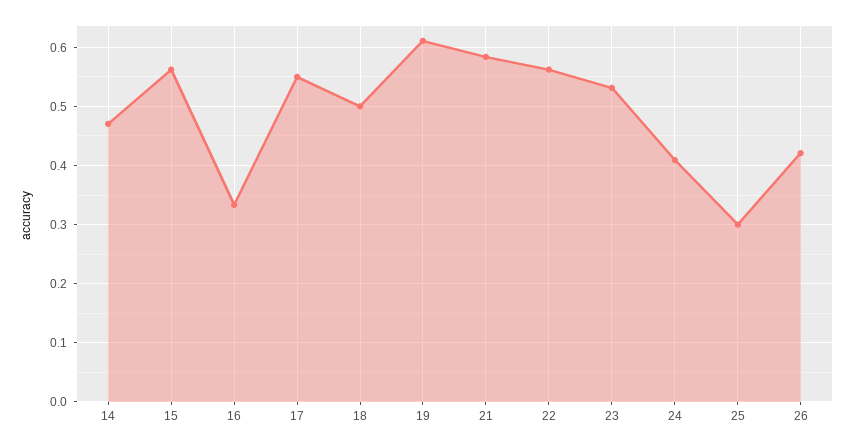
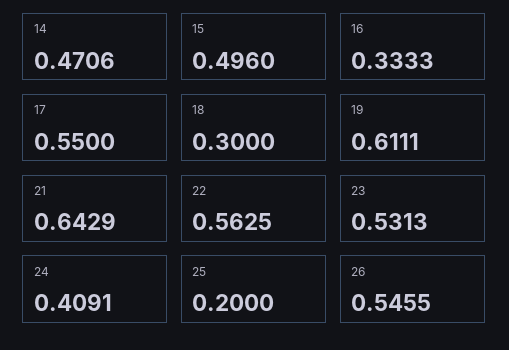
  {
    "14": 0.4706,
-   "15": 0.56,
+   "15": 0.496,
    "16": 0.3333,
    "17": 0.55,
-   "18": 0.5,
+   "18": 0.3,
    "19": 0.6111,
-   "21": 0.58,
+   "21": 0.6429,
    "22": 0.5625,
    "23": 0.5313,
    "24": 0.4091,
-   "25": 0.3,
+   "25": 0.2,
-   "26": 0.42
+   "26": 0.5455
  }

